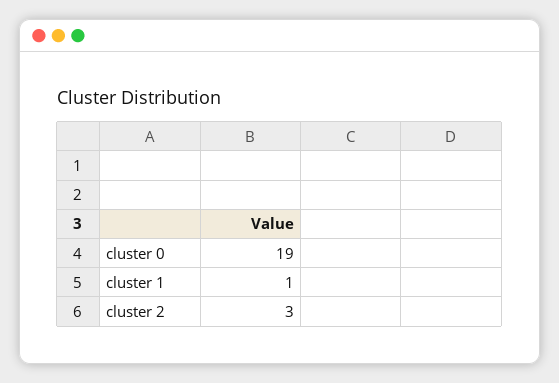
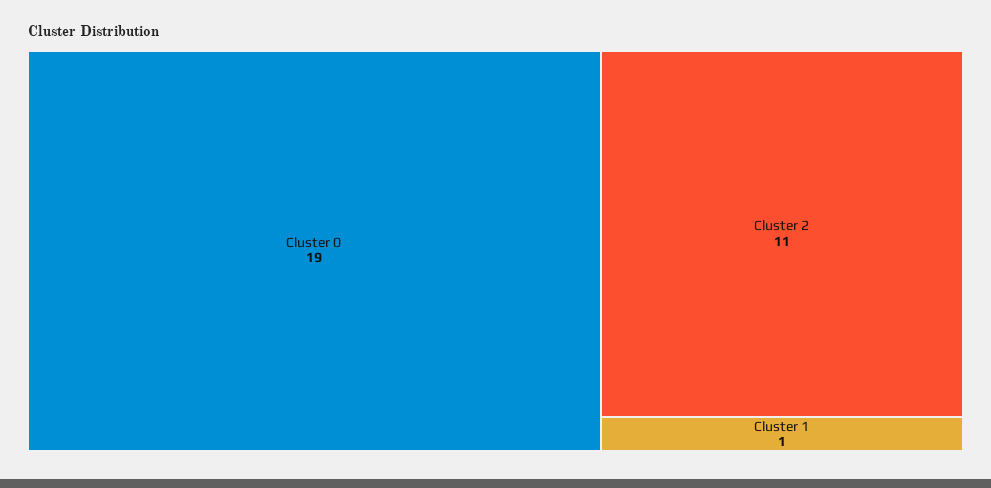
  {
    "cluster 0": 19,
    "cluster 1": 1,
-   "cluster 2": 3
+   "cluster 2": 11
  }

